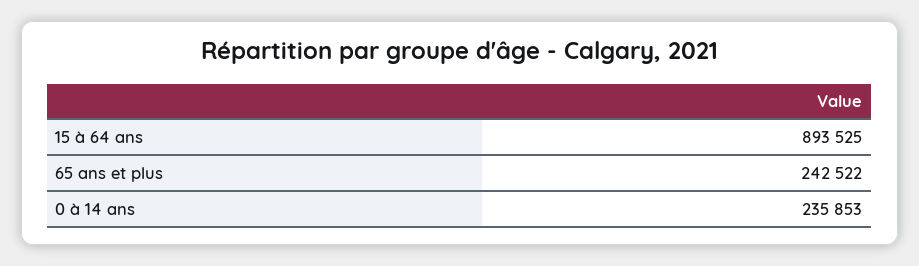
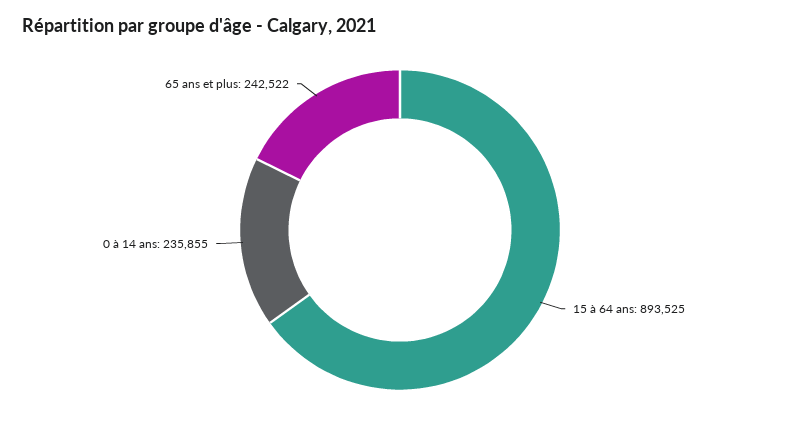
  {
    "15 à 64 ans": 893525,
    "65 ans et plus": 242522,
-   "0 à 14 ans": 235853
+   "0 à 14 ans": 235855
  }

